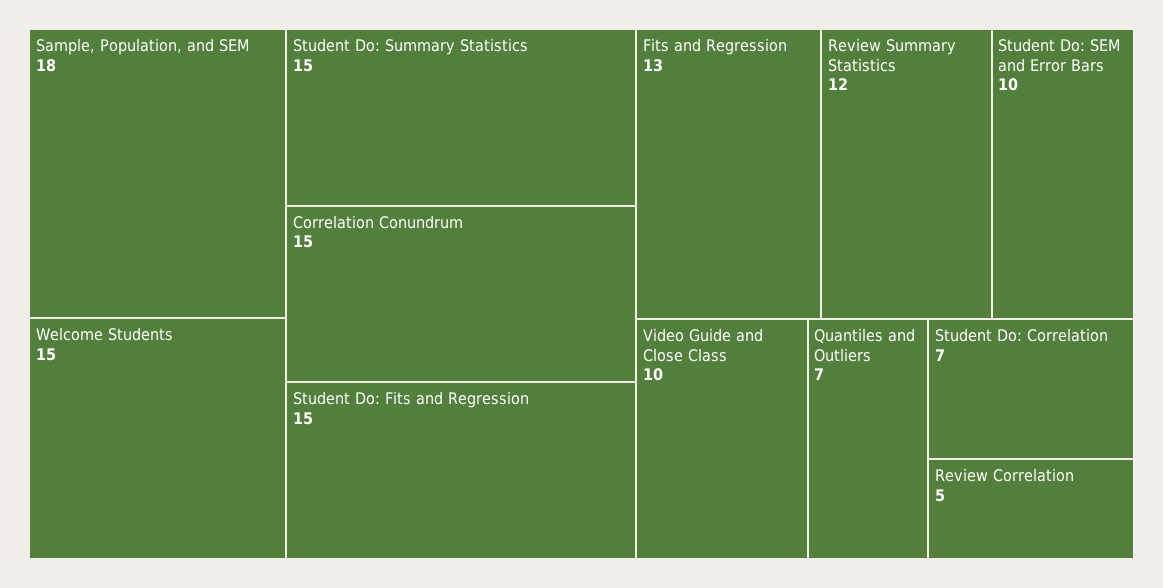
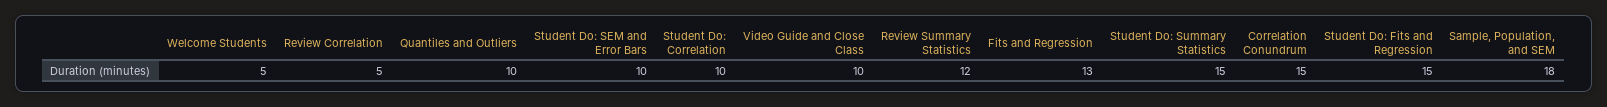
  {
    "Sample, Population, and SEM": 18,
-   "Welcome Students": 15,
+   "Welcome Students": 5,
    "Student Do: Summary Statistics": 15,
    "Correlation Conundrum": 15,
    "Student Do: Fits and Regression": 15,
    "Fits and Regression": 13,
    "Review Summary Statistics": 12,
    "Student Do: SEM and Error Bars": 10,
    "Video Guide and Close Class": 10,
-   "Quantiles and Outliers": 7,
+   "Quantiles and Outliers": 10,
-   "Student Do: Correlation": 7,
+   "Student Do: Correlation": 10,
    "Review Correlation": 5
  }

